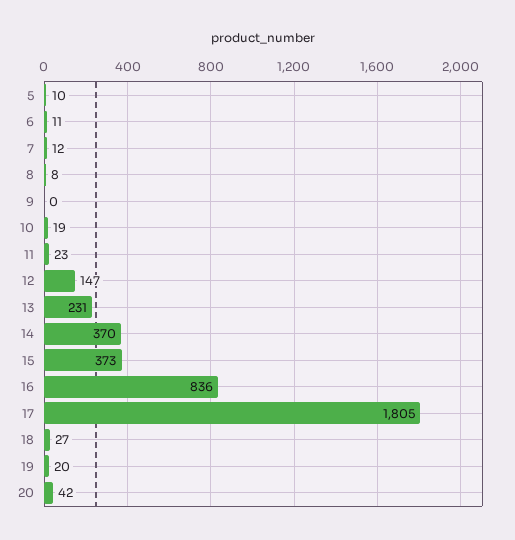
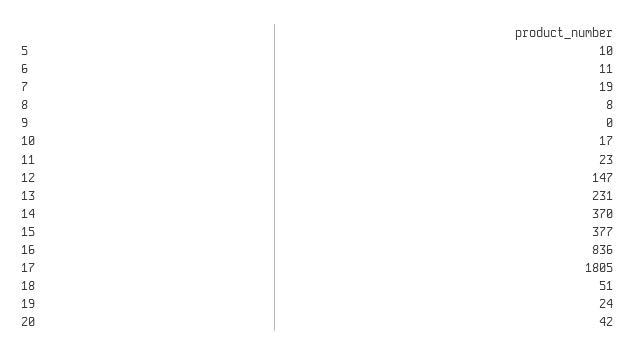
  {
    "5": 10,
    "6": 11,
-   "7": 12,
+   "7": 19,
    "8": 8,
    "9": 0,
-   "10": 19,
+   "10": 17,
    "11": 23,
    "12": 147,
    "13": 231,
    "14": 370,
-   "15": 373,
+   "15": 377,
    "16": 836,
    "17": 1805,
-   "18": 27,
+   "18": 51,
-   "19": 20,
+   "19": 24,
    "20": 42
  }

